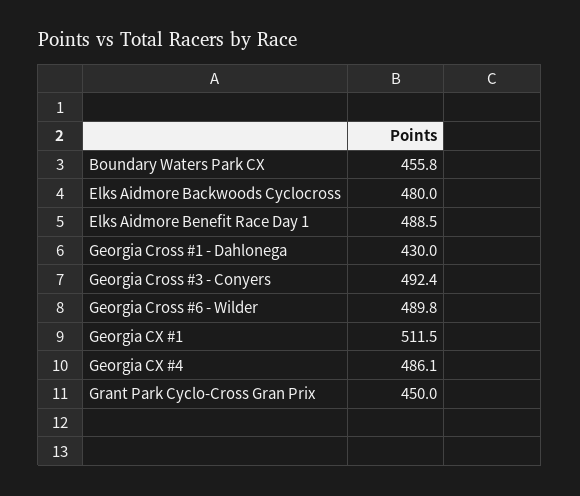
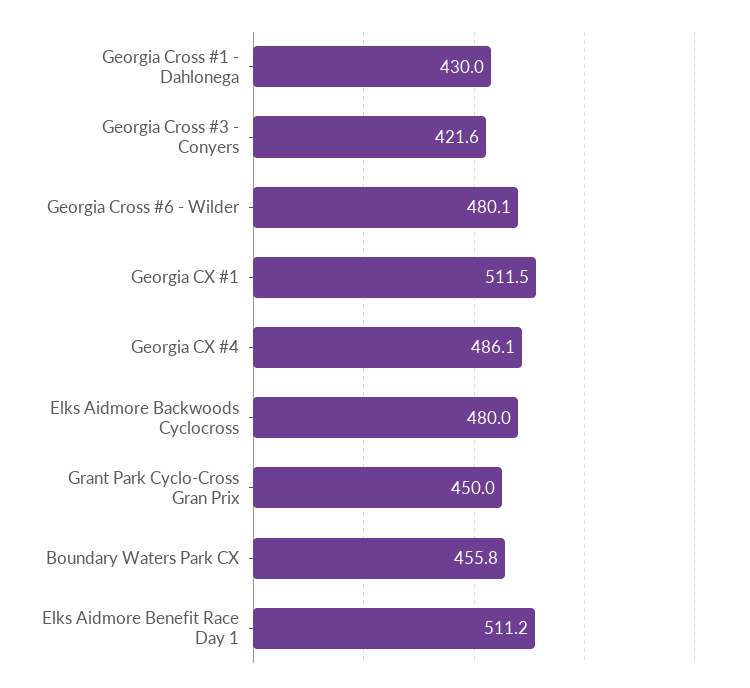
  {
    "Boundary Waters Park CX": 455.8,
    "Elks Aidmore Backwoods Cyclocross": 480,
-   "Elks Aidmore Benefit Race Day 1": 488.5,
+   "Elks Aidmore Benefit Race Day 1": 511.2,
    "Georgia Cross #1 - Dahlonega": 430,
-   "Georgia Cross #3 - Conyers": 492.4,
+   "Georgia Cross #3 - Conyers": 421.6,
-   "Georgia Cross #6 - Wilder": 489.8,
+   "Georgia Cross #6 - Wilder": 480.1,
    "Georgia CX #1": 511.5,
    "Georgia CX #4": 486.1,
    "Grant Park Cyclo-Cross Gran Prix": 450
  }

